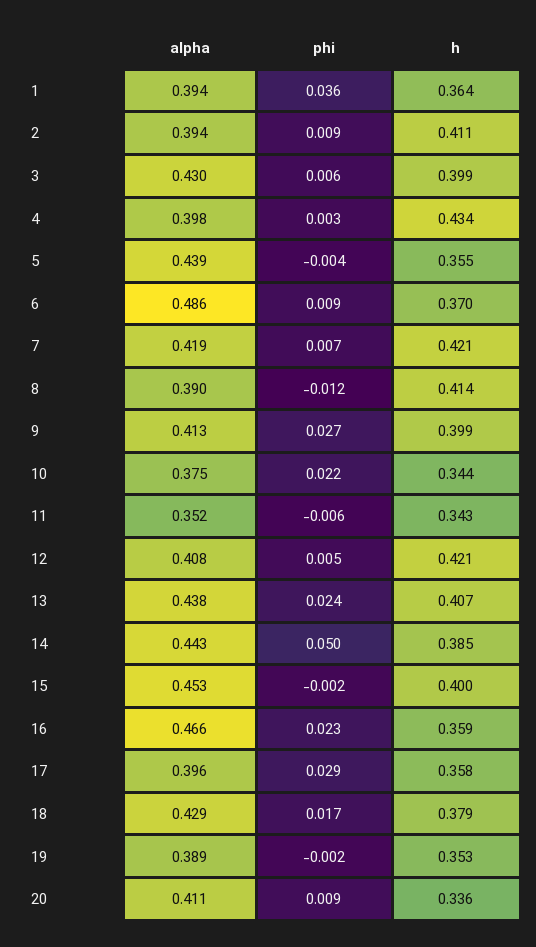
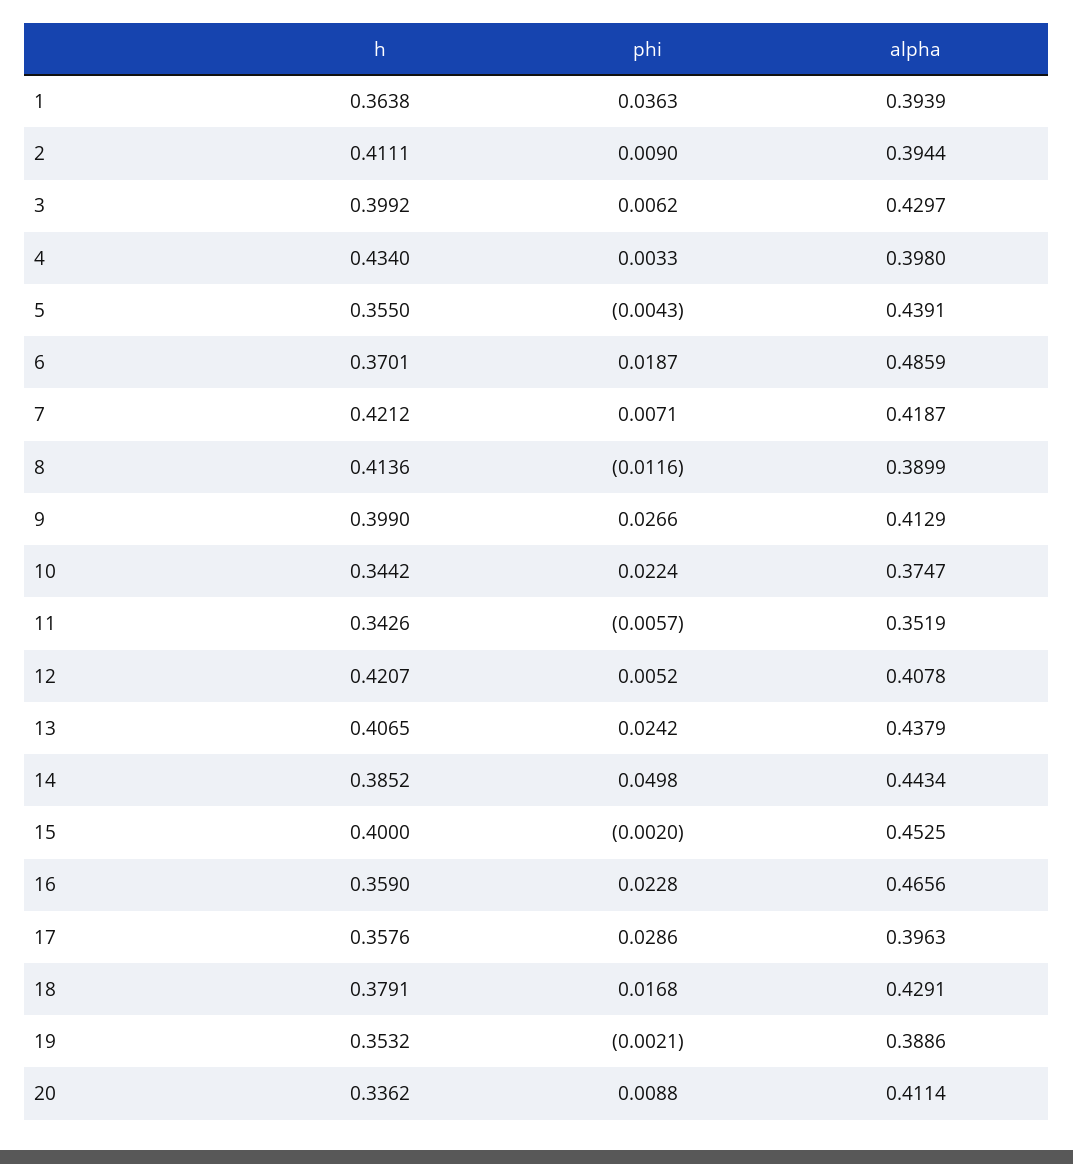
  {
    "alpha": {
      "1": 0.3939,
      "2": 0.3944,
      "3": 0.4297,
      "4": 0.398,
      "5": 0.4391,
      "6": 0.4859,
      "7": 0.4187,
      "8": 0.3899,
      "9": 0.4129,
      "10": 0.3747,
      "11": 0.3519,
      "12": 0.4078,
      "13": 0.4379,
      "14": 0.4434,
      "15": 0.4525,
      "16": 0.4656,
      "17": 0.3963,
      "18": 0.4291,
      "19": 0.3886,
      "20": 0.4114
    },
    "phi": {
      "1": 0.0363,
      "2": 0.009,
      "3": 0.0062,
      "4": 0.0033,
      "5": -0.0043,
-     "6": 0.009,
+     "6": 0.0187,
      "7": 0.0071,
      "8": -0.0116,
      "9": 0.0266,
      "10": 0.0224,
      "11": -0.0057,
      "12": 0.0052,
      "13": 0.0242,
      "14": 0.0498,
      "15": -0.002,
      "16": 0.0228,
      "17": 0.0286,
      "18": 0.0168,
      "19": -0.0021,
      "20": 0.0088
    },
    "h": {
      "1": 0.3638,
      "2": 0.4111,
      "3": 0.3992,
      "4": 0.434,
      "5": 0.355,
      "6": 0.3701,
      "7": 0.4212,
      "8": 0.4136,
      "9": 0.399,
      "10": 0.3442,
      "11": 0.3426,
      "12": 0.4207,
      "13": 0.4065,
      "14": 0.3852,
      "15": 0.4,
      "16": 0.359,
      "17": 0.3576,
      "18": 0.3791,
      "19": 0.3532,
      "20": 0.3362
    }
  }

